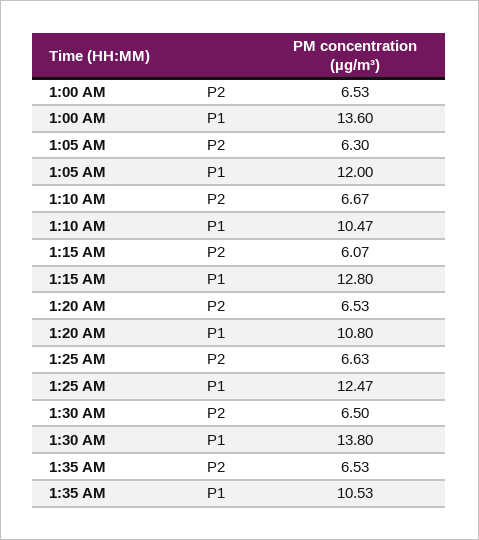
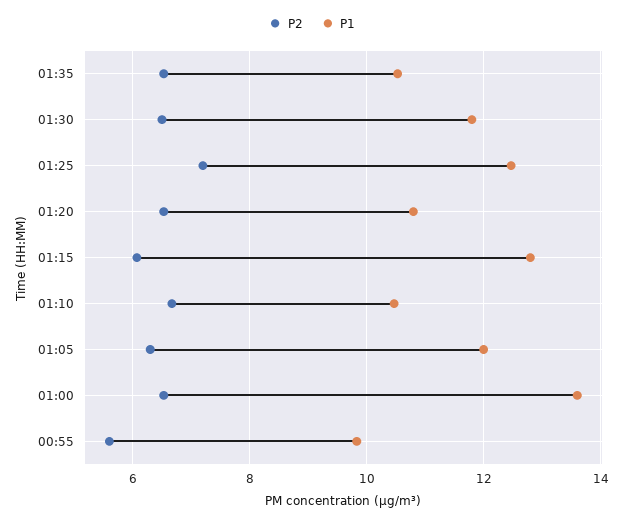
  {
    "P2": {
      "1:00 AM": 6.53,
      "1:05 AM": 6.3,
      "1:10 AM": 6.67,
      "1:15 AM": 6.07,
      "1:20 AM": 6.53,
-     "1:25 AM": 6.63,
+     "1:25 AM": 7.2,
      "1:30 AM": 6.5,
-     "1:35 AM": 6.53
+     "1:35 AM": 6.53,
+     "00:55": 5.6
    },
    "P1": {
      "1:00 AM": 13.6,
      "1:05 AM": 12,
      "1:10 AM": 10.47,
      "1:15 AM": 12.8,
      "1:20 AM": 10.8,
      "1:25 AM": 12.47,
-     "1:30 AM": 13.8,
+     "1:30 AM": 11.8,
-     "1:35 AM": 10.53
+     "1:35 AM": 10.53,
+     "00:55": 9.8
    }
  }

